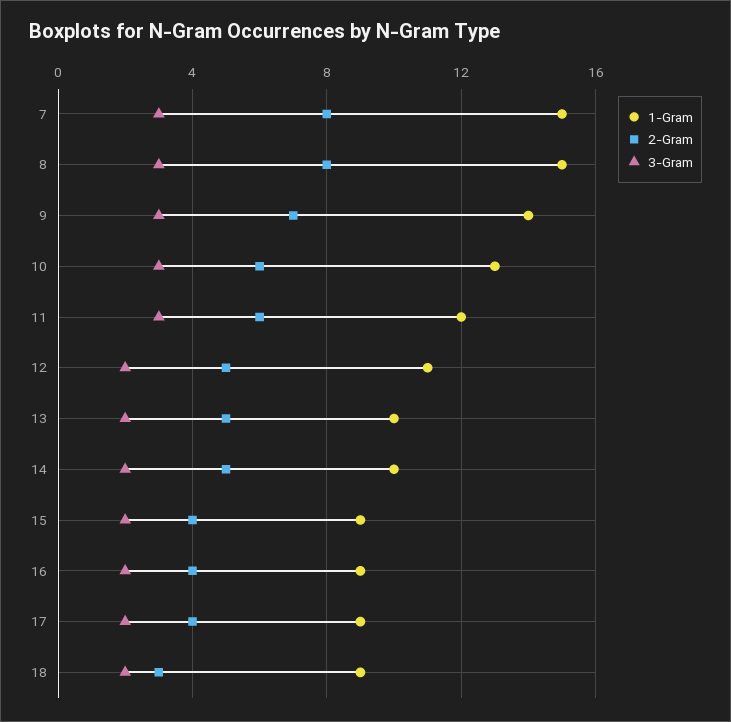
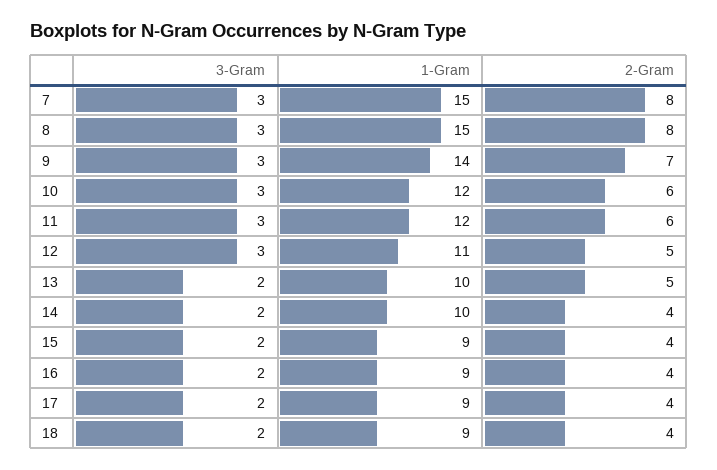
  {
    "1-Gram": {
      "7": 15,
      "8": 15,
      "9": 14,
-     "10": 13,
+     "10": 12,
      "11": 12,
      "12": 11,
      "13": 10,
      "14": 10,
      "15": 9,
      "16": 9,
      "17": 9,
      "18": 9
    },
    "2-Gram": {
      "7": 8,
      "8": 8,
      "9": 7,
      "10": 6,
      "11": 6,
      "12": 5,
      "13": 5,
-     "14": 5,
+     "14": 4,
      "15": 4,
      "16": 4,
      "17": 4,
-     "18": 3
+     "18": 4
    },
    "3-Gram": {
      "7": 3,
      "8": 3,
      "9": 3,
      "10": 3,
      "11": 3,
-     "12": 2,
+     "12": 3,
      "13": 2,
      "14": 2,
      "15": 2,
      "16": 2,
      "17": 2,
      "18": 2
    }
  }

